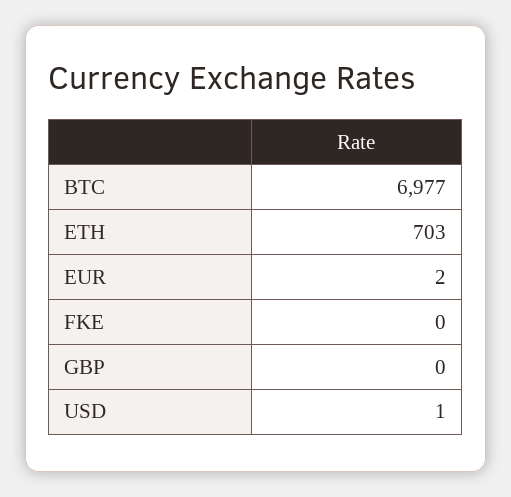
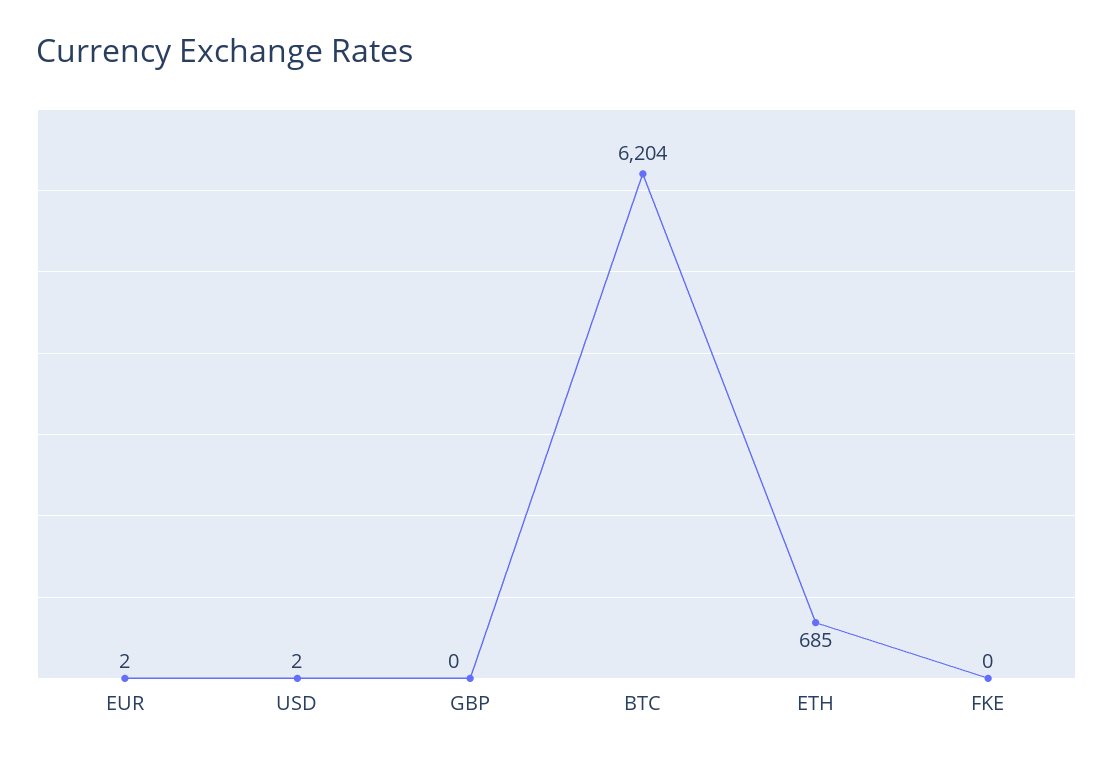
  {
-   "BTC": 6977,
+   "BTC": 6204,
-   "ETH": 703,
+   "ETH": 685,
    "EUR": 2,
    "FKE": 0,
    "GBP": 0,
-   "USD": 1
+   "USD": 2
  }

